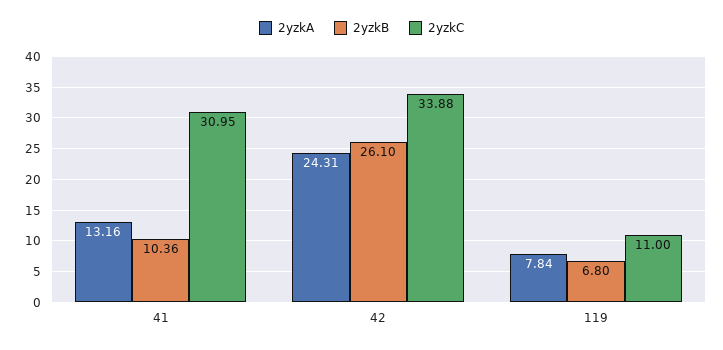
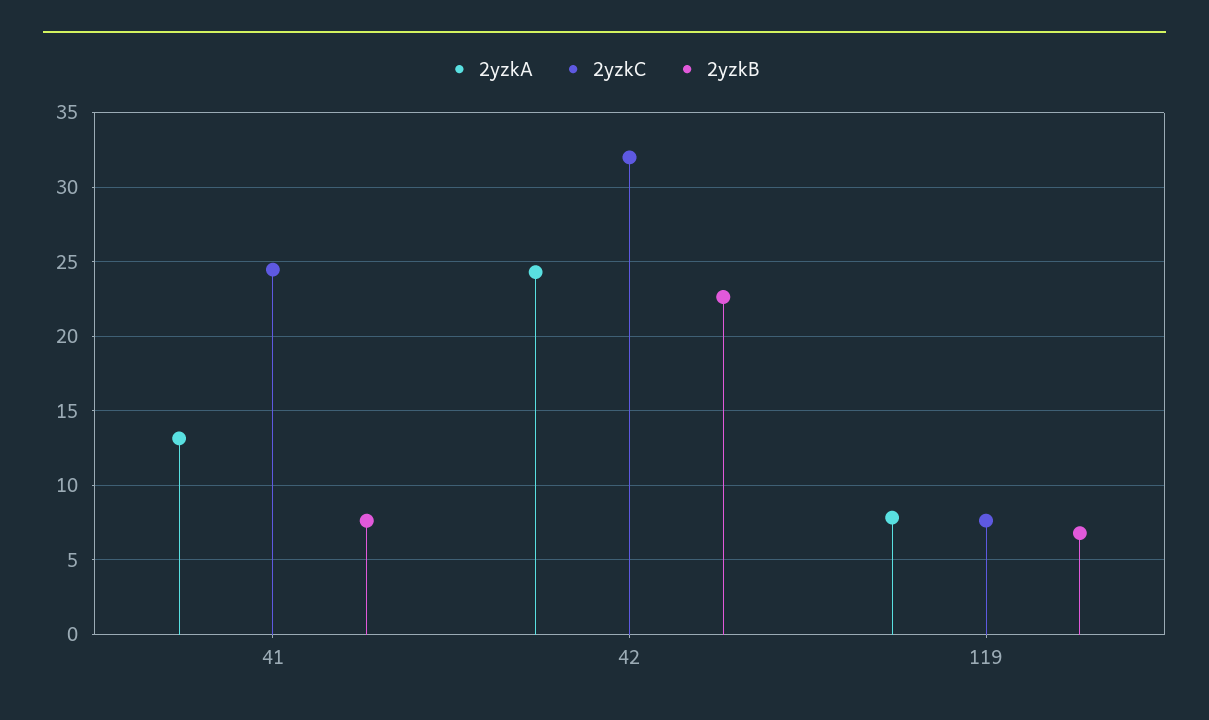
  {
    "2yzkA": {
      "41": 13.16,
      "42": 24.31,
      "119": 7.84
    },
    "2yzkB": {
-     "41": 10.36,
+     "41": 7.5,
-     "42": 26.1,
+     "42": 22.5,
      "119": 6.8
    },
    "2yzkC": {
-     "41": 30.95,
+     "41": 24.5,
-     "42": 33.88,
+     "42": 32,
-     "119": 11
+     "119": 7.5
    }
  }

